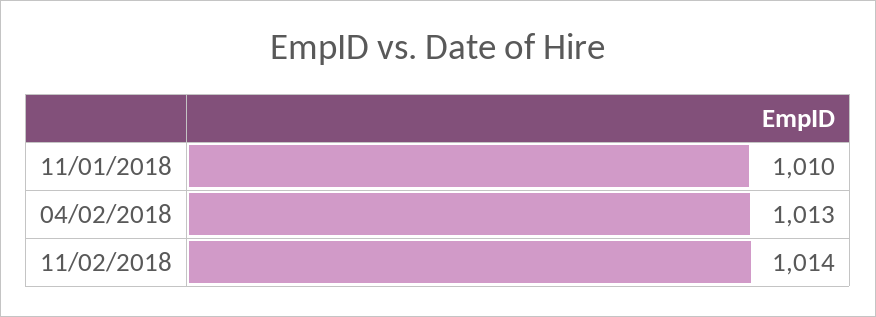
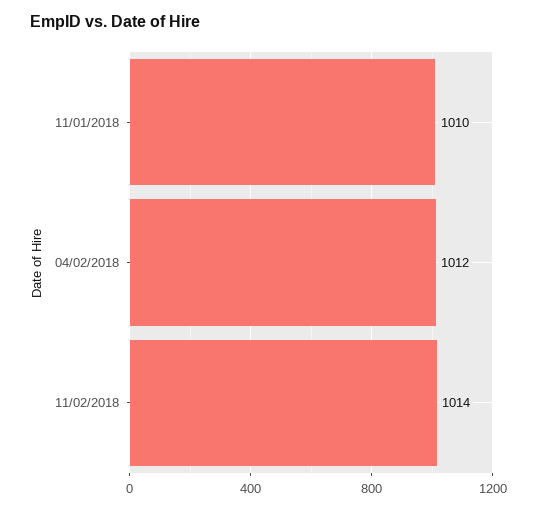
  {
    "11/01/2018": 1010,
-   "04/02/2018": 1013,
+   "04/02/2018": 1012,
    "11/02/2018": 1014
  }

